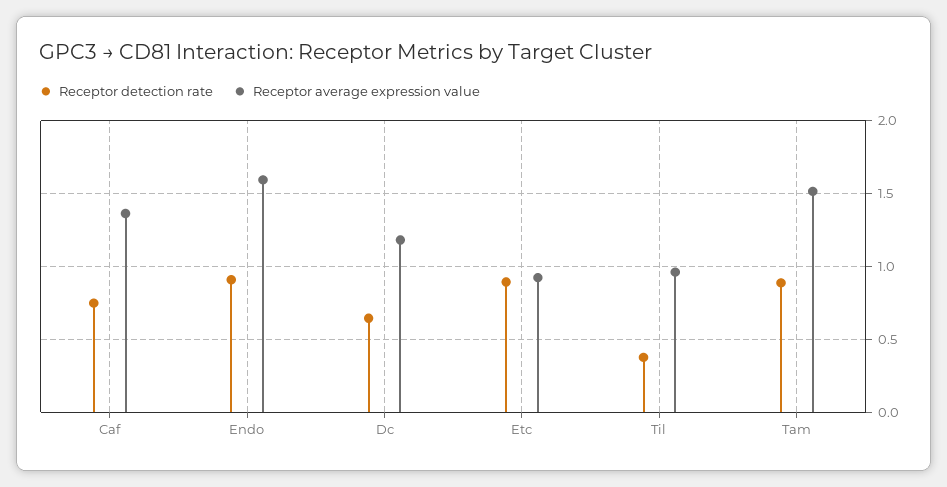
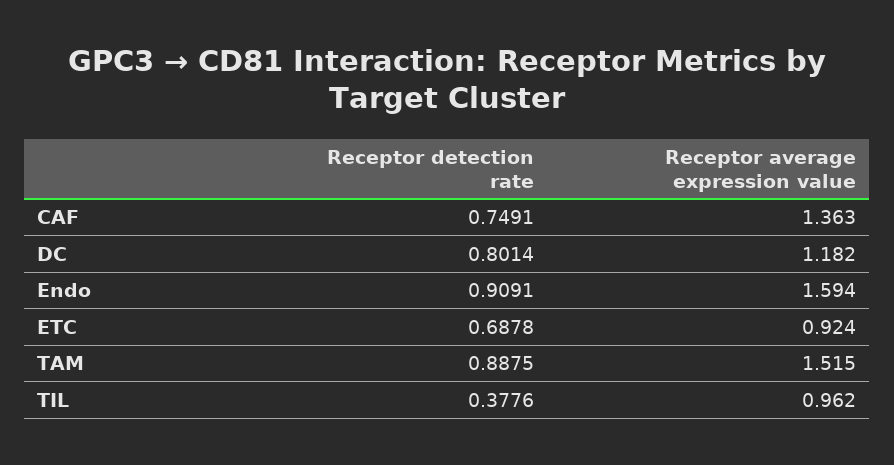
  {
    "Receptor detection rate": {
      "Caf": 0.7491,
      "Endo": 0.9091,
-     "Dc": 0.65,
+     "Dc": 0.8014,
-     "Etc": 0.9,
+     "Etc": 0.6878,
      "Til": 0.3776,
      "Tam": 0.8875
    },
    "Receptor average expression value": {
      "Caf": 1.363,
      "Endo": 1.594,
      "Dc": 1.182,
      "Etc": 0.924,
      "Til": 0.962,
      "Tam": 1.515
    }
  }

